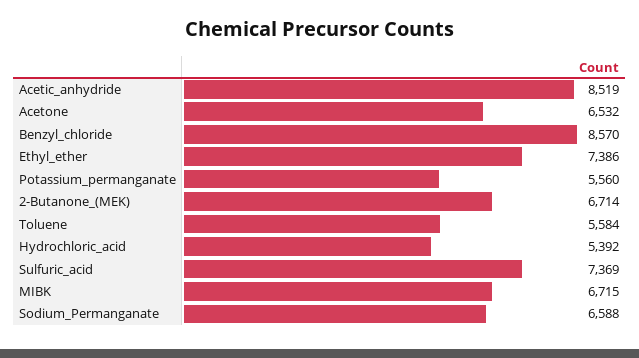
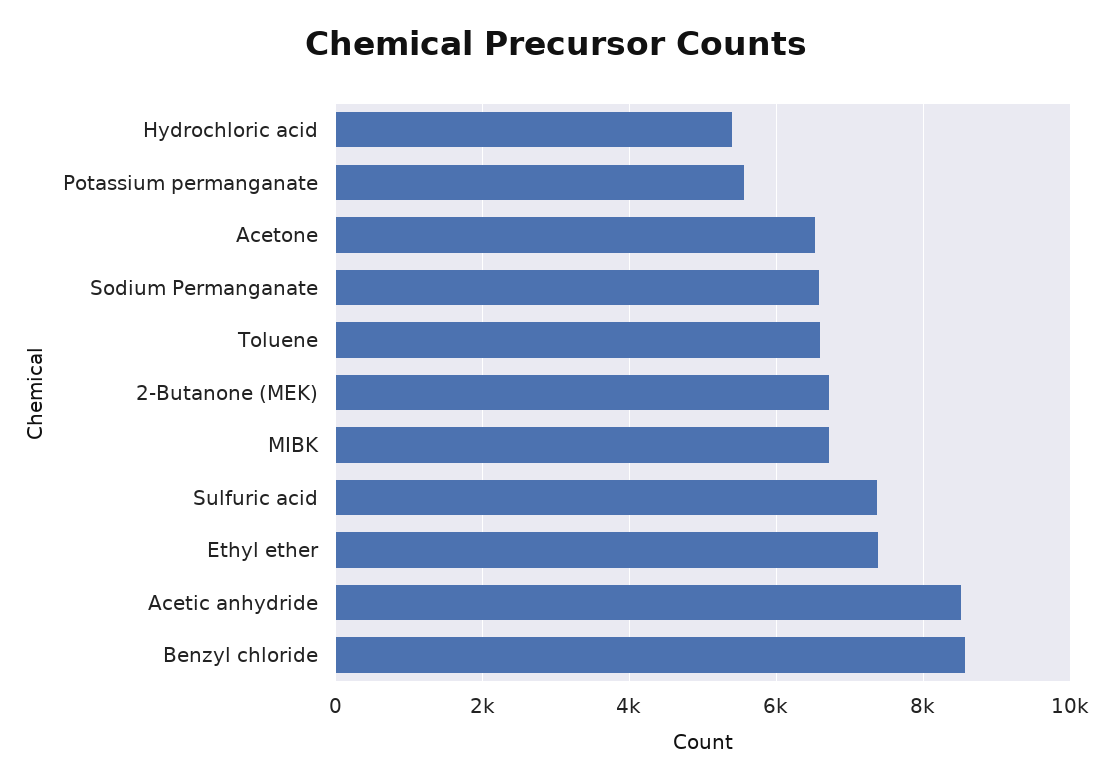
  {
    "Acetic_anhydride": 8519,
    "Acetone": 6532,
    "Benzyl_chloride": 8570,
    "Ethyl_ether": 7386,
    "Potassium_permanganate": 5560,
    "2-Butanone_(MEK)": 6714,
-   "Toluene": 5584,
+   "Toluene": 6600,
    "Hydrochloric_acid": 5392,
    "Sulfuric_acid": 7369,
    "MIBK": 6715,
    "Sodium_Permanganate": 6588
  }

